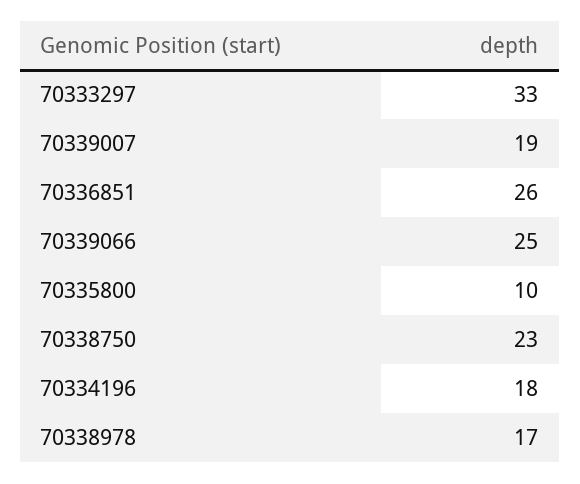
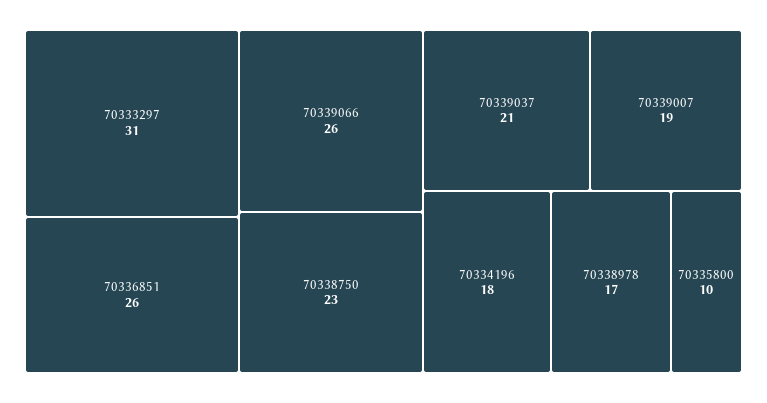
  {
-   "70333297": 33,
+   "70333297": 31,
    "70339007": 19,
    "70336851": 26,
-   "70339066": 25,
+   "70339066": 26,
    "70335800": 10,
    "70338750": 23,
    "70334196": 18,
-   "70338978": 17
+   "70338978": 17,
+   "70339037": 21
  }

